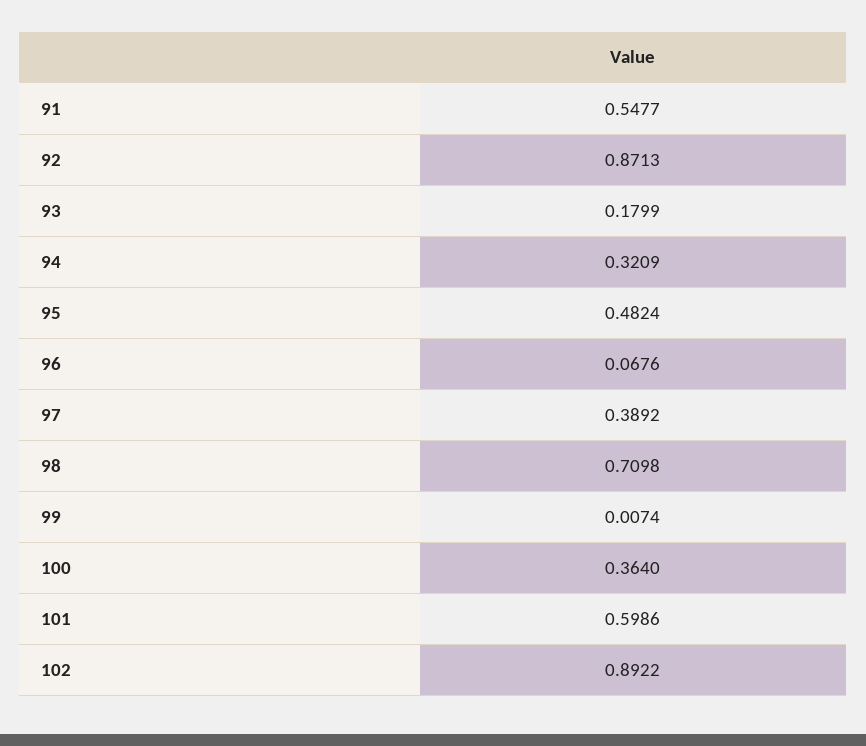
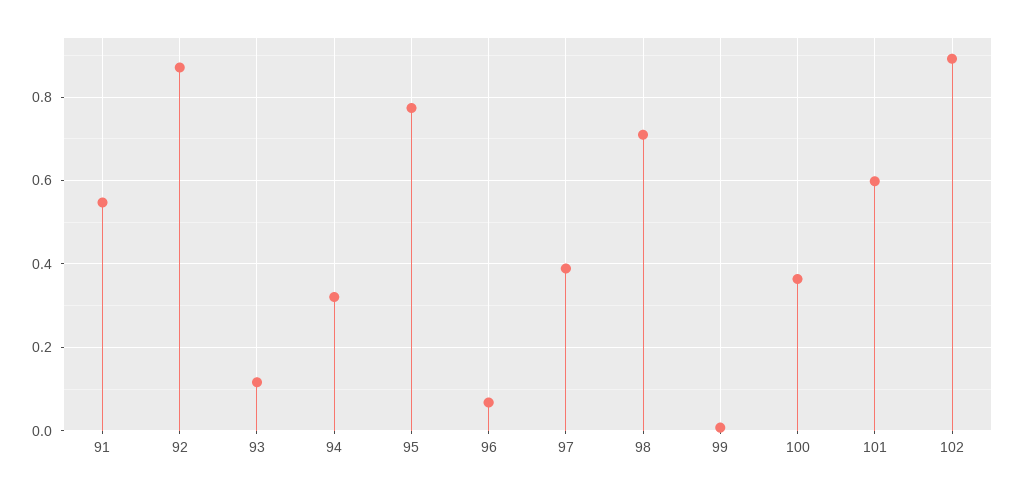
  {
    "91": 0.5477,
    "92": 0.8713,
-   "93": 0.1799,
+   "93": 0.12,
    "94": 0.3209,
-   "95": 0.4824,
+   "95": 0.78,
    "96": 0.0676,
    "97": 0.3892,
    "98": 0.7098,
    "99": 0.0074,
    "100": 0.364,
    "101": 0.5986,
    "102": 0.8922
  }

